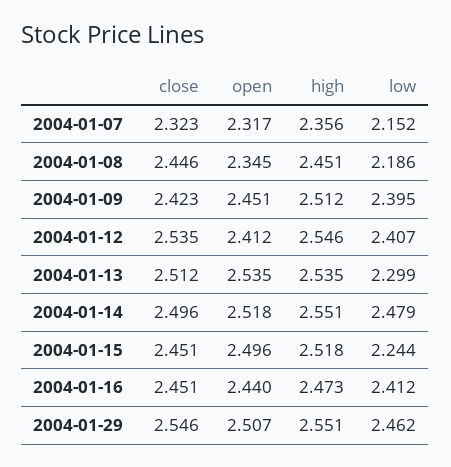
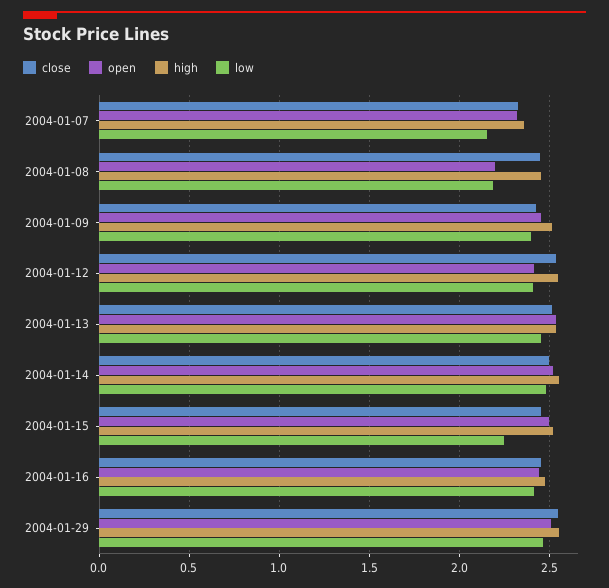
  {
    "close": {
      "2004-01-07": 2.323,
      "2004-01-08": 2.446,
      "2004-01-09": 2.423,
      "2004-01-12": 2.535,
      "2004-01-13": 2.512,
      "2004-01-14": 2.496,
      "2004-01-15": 2.451,
      "2004-01-16": 2.451,
      "2004-01-29": 2.546
    },
    "open": {
      "2004-01-07": 2.317,
-     "2004-01-08": 2.345,
+     "2004-01-08": 2.2,
      "2004-01-09": 2.451,
      "2004-01-12": 2.412,
      "2004-01-13": 2.535,
      "2004-01-14": 2.518,
      "2004-01-15": 2.496,
      "2004-01-16": 2.44,
      "2004-01-29": 2.507
    },
    "high": {
      "2004-01-07": 2.356,
      "2004-01-08": 2.451,
      "2004-01-09": 2.512,
      "2004-01-12": 2.546,
      "2004-01-13": 2.535,
      "2004-01-14": 2.551,
      "2004-01-15": 2.518,
      "2004-01-16": 2.473,
      "2004-01-29": 2.551
    },
    "low": {
      "2004-01-07": 2.152,
      "2004-01-08": 2.186,
      "2004-01-09": 2.395,
      "2004-01-12": 2.407,
-     "2004-01-13": 2.299,
+     "2004-01-13": 2.45,
      "2004-01-14": 2.479,
      "2004-01-15": 2.244,
      "2004-01-16": 2.412,
      "2004-01-29": 2.462
    }
  }

